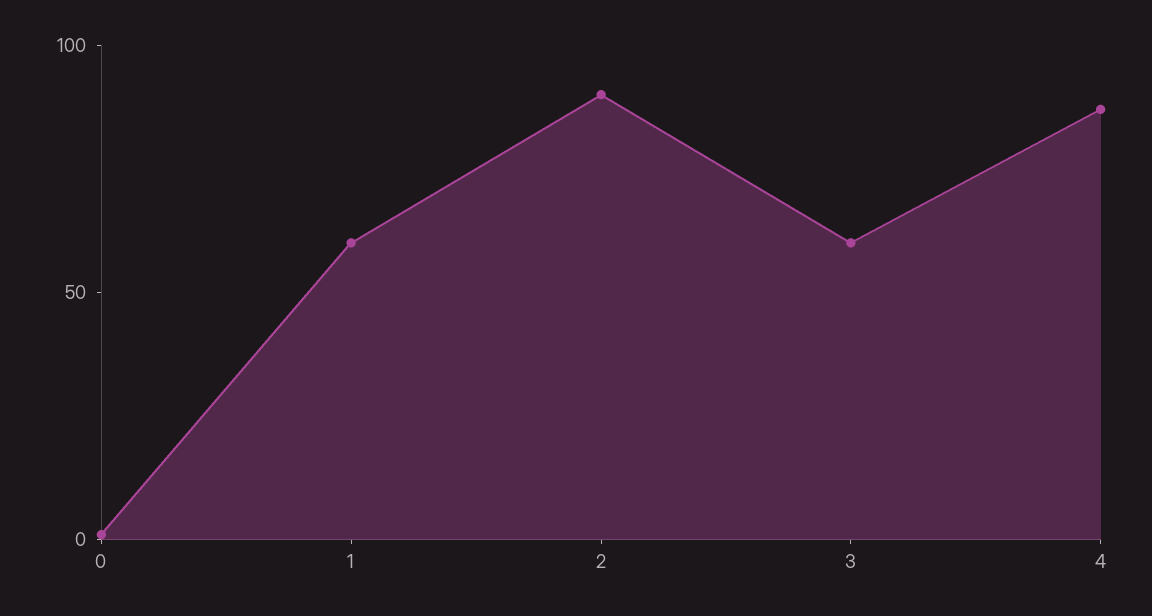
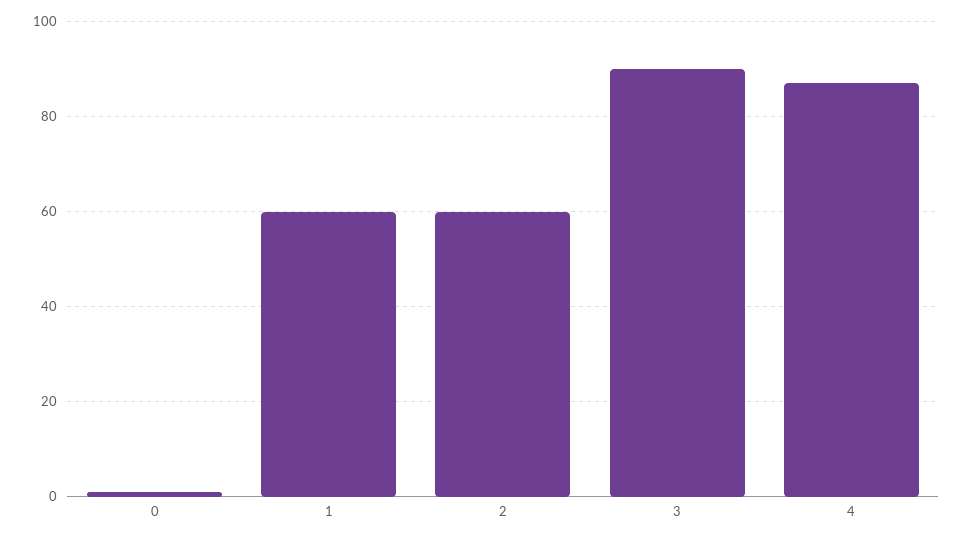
  {
    "0": 0,
    "1": 60,
-   "2": 90,
+   "2": 60,
-   "3": 60,
+   "3": 90,
    "4": 85
  }

